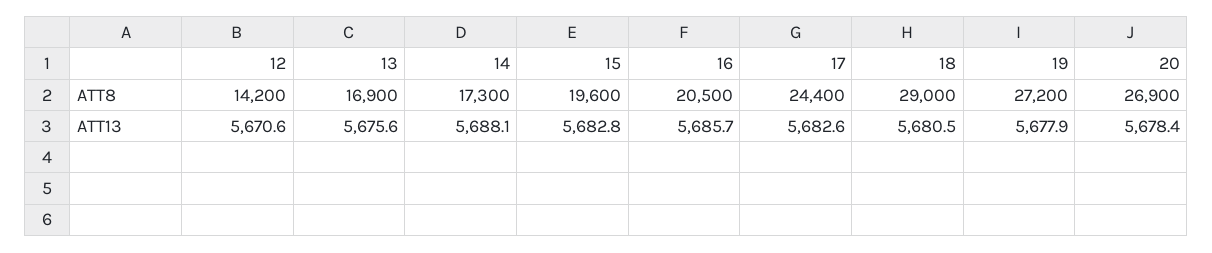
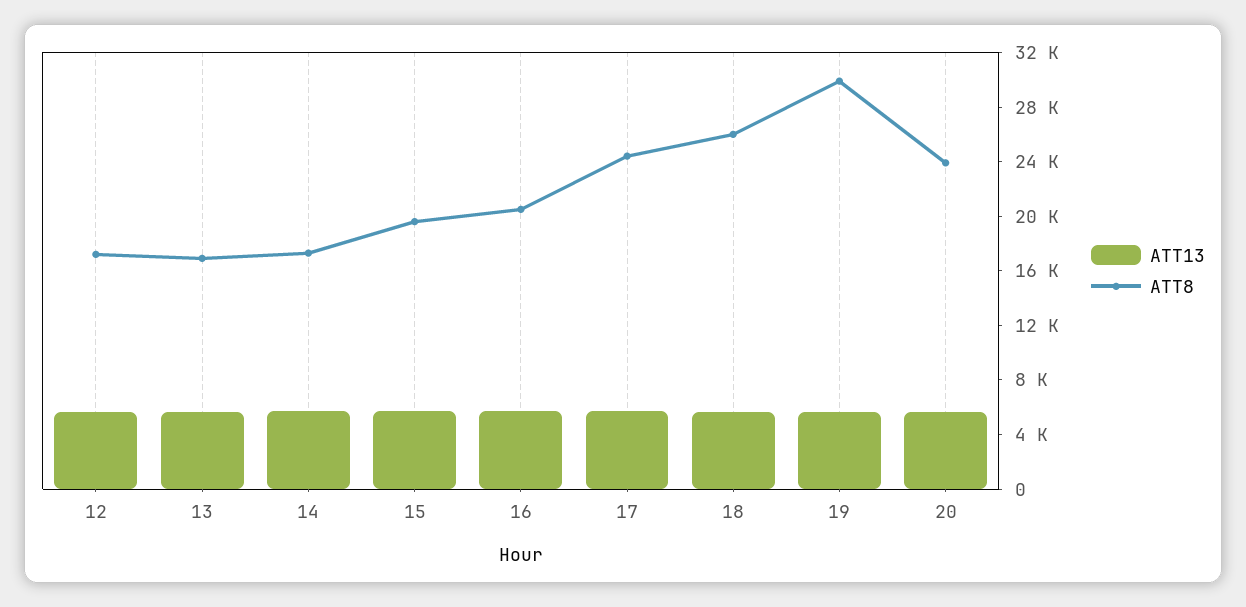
  {
    "ATT8": {
-     "12": 14200,
+     "12": 17000,
      "13": 16900,
      "14": 17300,
      "15": 19600,
      "16": 20500,
      "17": 24400,
-     "18": 29000,
+     "18": 26000,
-     "19": 27200,
+     "19": 30000,
-     "20": 26900
+     "20": 24000
    },
    "ATT13": {
      "12": 5670.6,
      "13": 5675.6,
      "14": 5688.1,
      "15": 5682.8,
      "16": 5685.7,
      "17": 5682.6,
      "18": 5680.5,
      "19": 5677.9,
      "20": 5678.4
    }
  }

